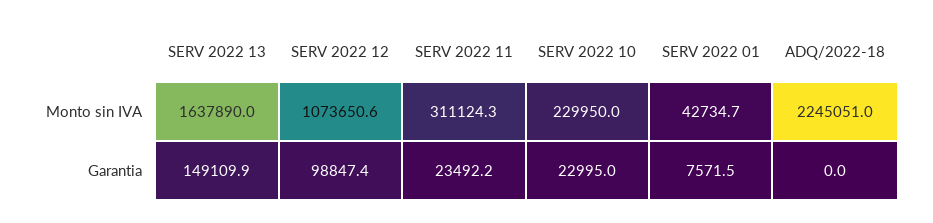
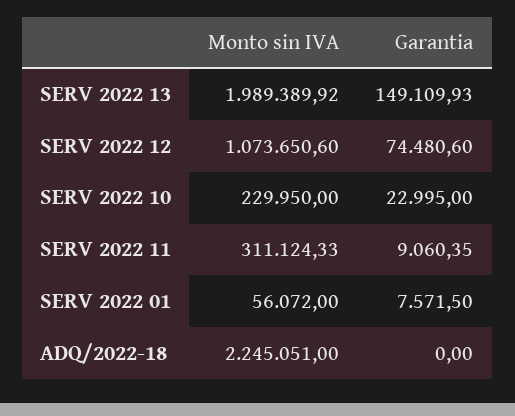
  {
    "SERV 2022 13": {
-     "Monto sin IVA": 1637890,
+     "Monto sin IVA": 1989389.92,
      "Garantia": 149109.93
    },
    "SERV 2022 12": {
      "Monto sin IVA": 1073650.6,
-     "Garantia": 98847.4
+     "Garantia": 74480.6
    },
    "SERV 2022 11": {
      "Monto sin IVA": 311124.33,
-     "Garantia": 23492.2
+     "Garantia": 9060.35
    },
    "SERV 2022 10": {
      "Monto sin IVA": 229950,
      "Garantia": 22995
    },
    "SERV 2022 01": {
-     "Monto sin IVA": 42734.7,
+     "Monto sin IVA": 56072,
      "Garantia": 7571.5
    },
    "ADQ/2022-18": {
      "Monto sin IVA": 2245051,
      "Garantia": 0
    }
  }

